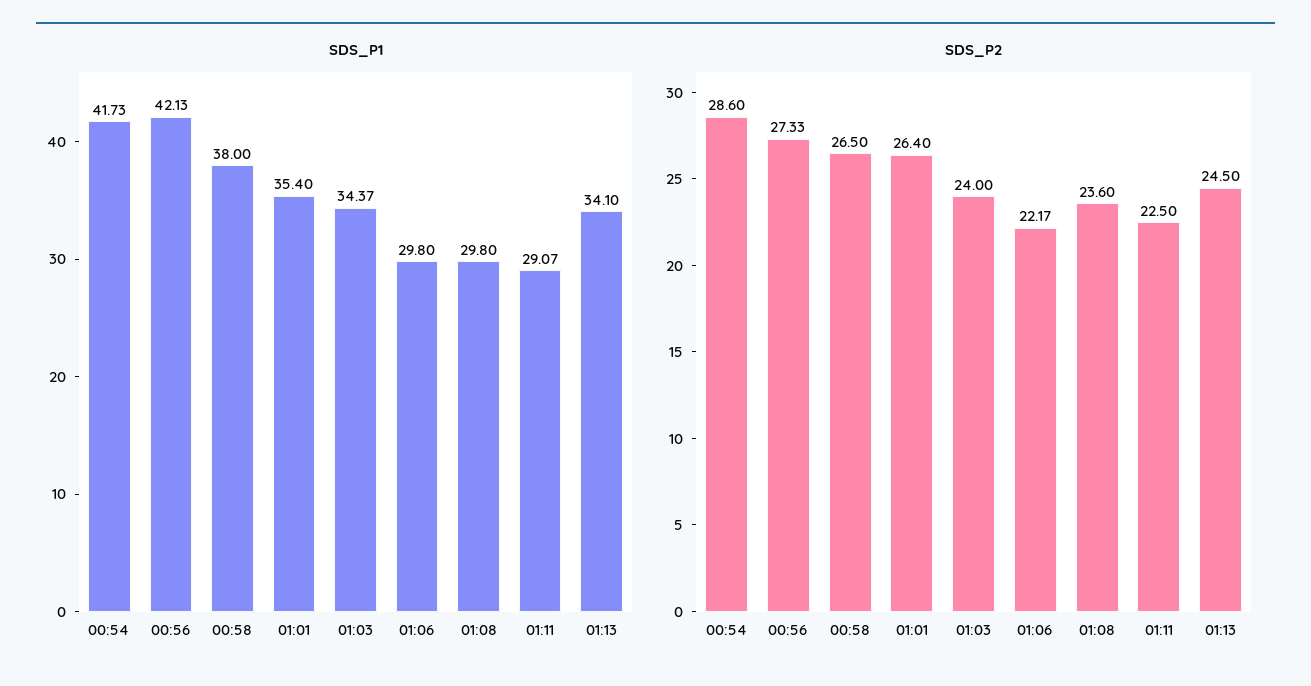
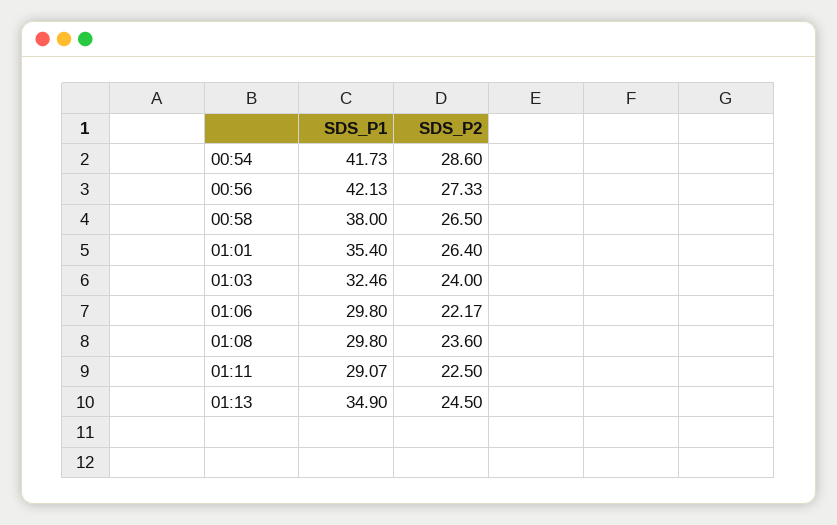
  {
    "SDS_P1": {
      "00:54": 41.73,
      "00:56": 42.13,
      "00:58": 38,
      "01:01": 35.4,
-     "01:03": 34.37,
+     "01:03": 32.46,
      "01:06": 29.8,
      "01:08": 29.8,
      "01:11": 29.07,
-     "01:13": 34.1
+     "01:13": 34.9
    },
    "SDS_P2": {
      "00:54": 28.6,
      "00:56": 27.33,
      "00:58": 26.5,
      "01:01": 26.4,
      "01:03": 24,
      "01:06": 22.17,
      "01:08": 23.6,
      "01:11": 22.5,
      "01:13": 24.5
    }
  }

